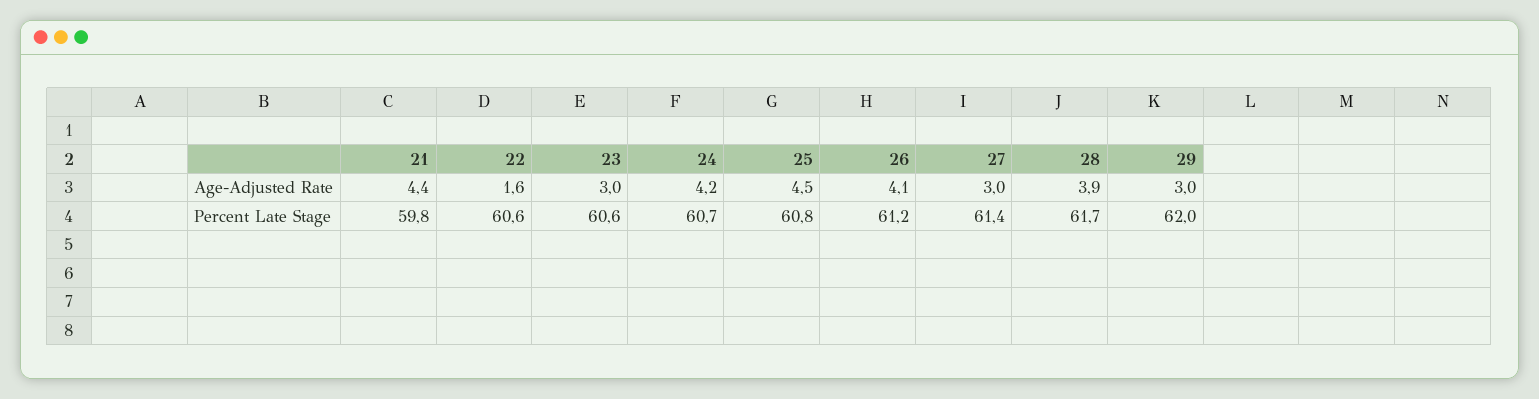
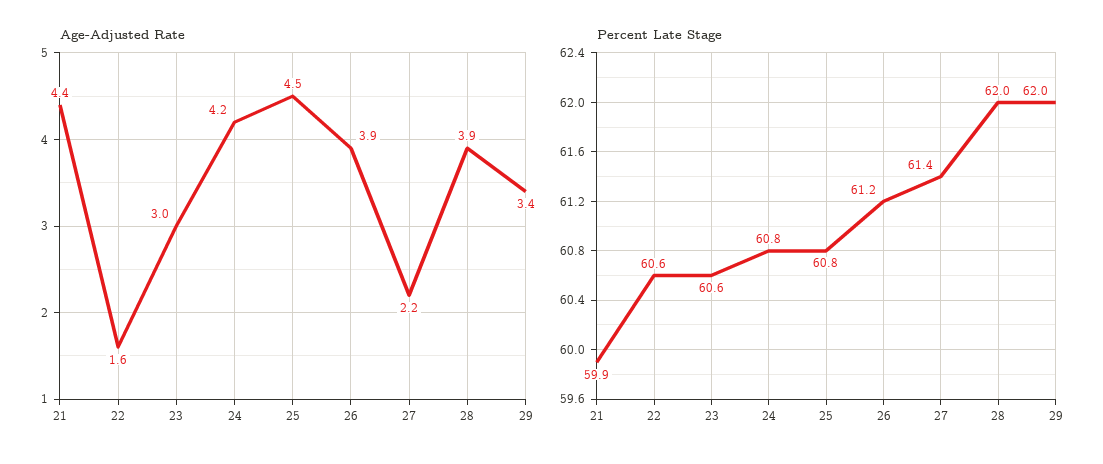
  {
    "Age-Adjusted Rate": {
      "21": 4.4,
      "22": 1.6,
      "23": 3,
      "24": 4.2,
      "25": 4.5,
-     "26": 4.1,
+     "26": 3.9,
-     "27": 3,
+     "27": 2.2,
      "28": 3.9,
-     "29": 3
+     "29": 3.4
    },
    "Percent Late Stage": {
-     "21": 59.8,
+     "21": 59.9,
      "22": 60.6,
      "23": 60.6,
-     "24": 60.7,
+     "24": 60.8,
      "25": 60.8,
      "26": 61.2,
      "27": 61.4,
-     "28": 61.7,
+     "28": 62,
      "29": 62
    }
  }

